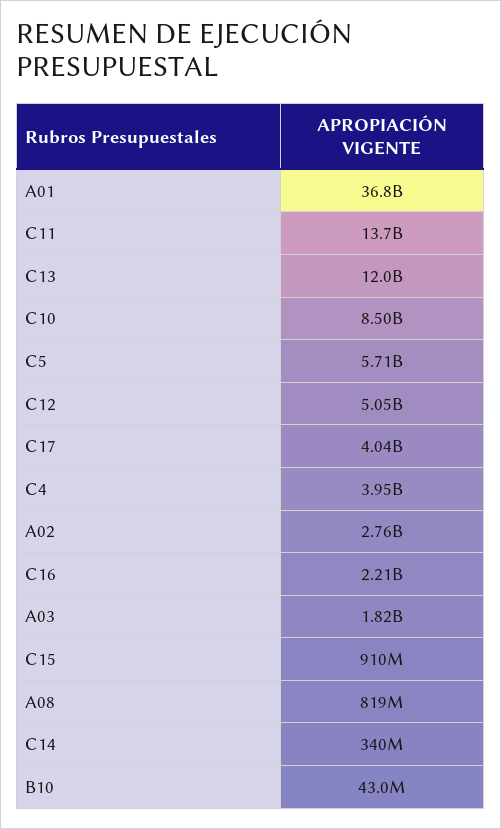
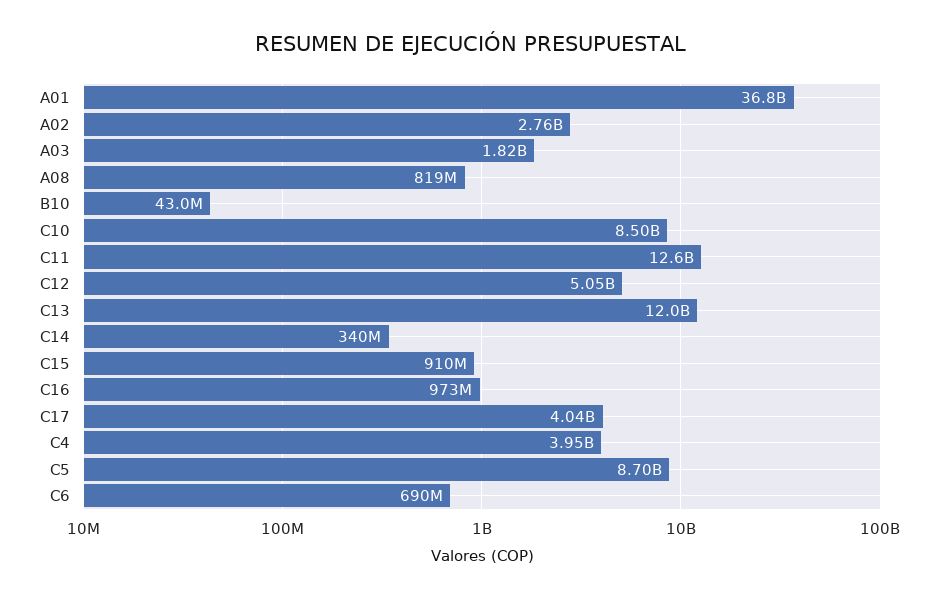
  {
    "A01": 36800000000,
-   "C11": 13700000000,
+   "C11": 12600000000,
    "C13": 12000000000,
    "C10": 8500000000,
-   "C5": 5710000000,
+   "C5": 8700000000,
    "C12": 5050000000,
    "C17": 4040000000,
    "C4": 3950000000,
    "A02": 2760000000,
-   "C16": 2210000000,
+   "C16": 973000000,
    "A03": 1820000000,
    "C15": 910000000,
    "A08": 819000000,
    "C14": 340000000,
-   "B10": 43000000
+   "B10": 43000000,
+   "C6": 690000000
  }

